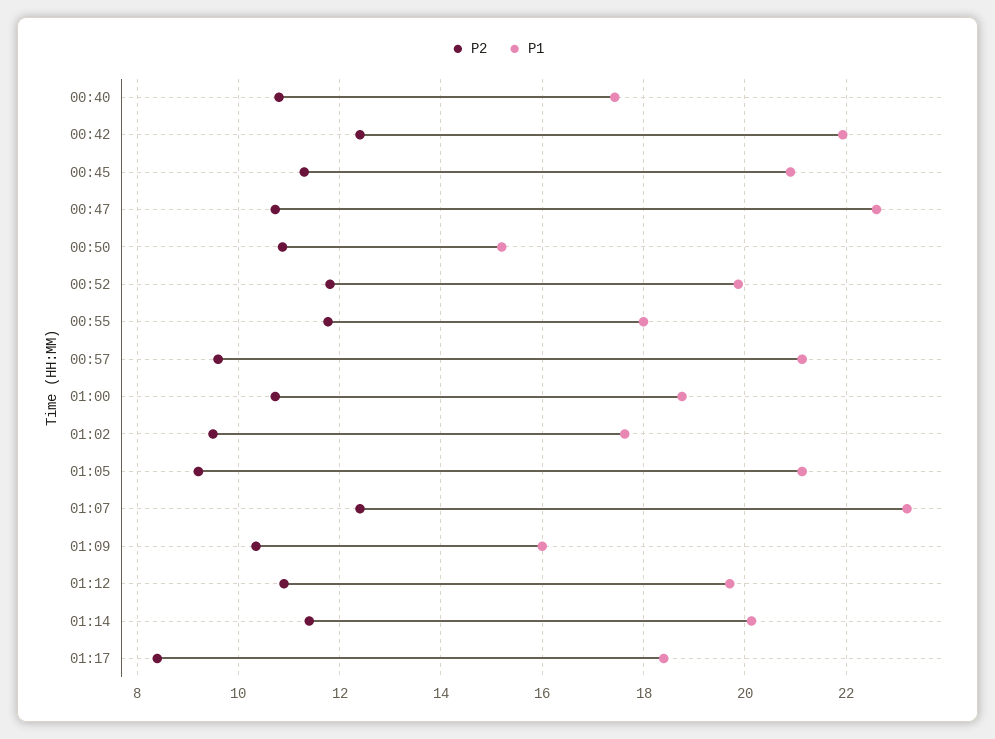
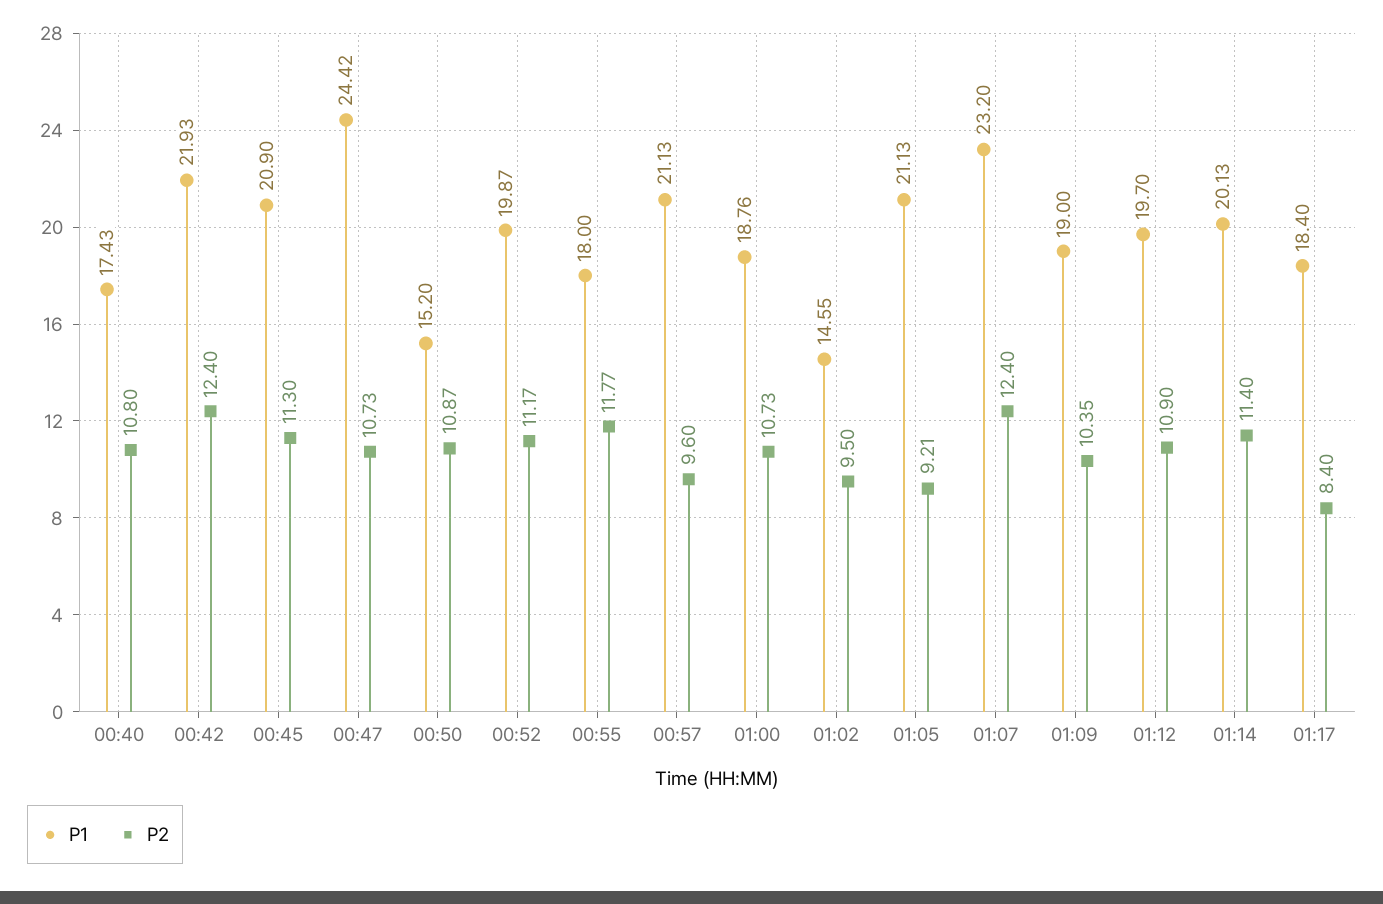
  {
    "P2": {
      "00:40": 10.8,
      "00:42": 12.4,
      "00:45": 11.3,
      "00:47": 10.73,
      "00:50": 10.87,
-     "00:52": 11.8,
+     "00:52": 11.17,
      "00:55": 11.77,
      "00:57": 9.6,
      "01:00": 10.73,
      "01:02": 9.5,
      "01:05": 9.21,
      "01:07": 12.4,
      "01:09": 10.35,
      "01:12": 10.9,
      "01:14": 11.4,
      "01:17": 8.4
    },
    "P1": {
      "00:40": 17.43,
      "00:42": 21.93,
      "00:45": 20.9,
-     "00:47": 22.6,
+     "00:47": 24.42,
      "00:50": 15.2,
      "00:52": 19.87,
      "00:55": 18,
      "00:57": 21.13,
      "01:00": 18.76,
-     "01:02": 17.6,
+     "01:02": 14.55,
      "01:05": 21.13,
      "01:07": 23.2,
-     "01:09": 16,
+     "01:09": 19,
      "01:12": 19.7,
      "01:14": 20.13,
      "01:17": 18.4
    }
  }

